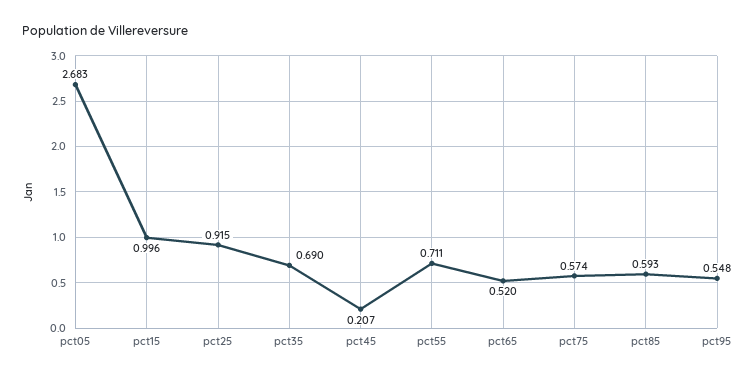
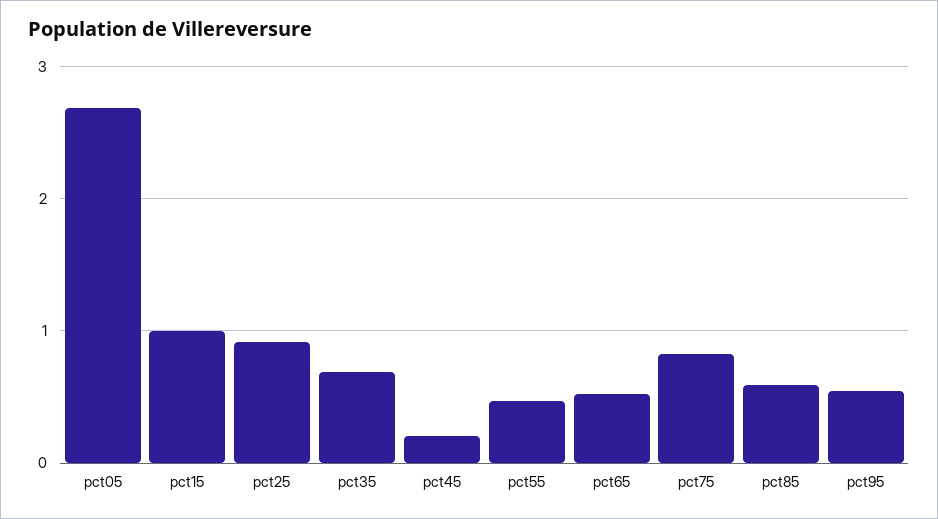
  {
    "pct05": 2.683,
    "pct15": 0.996,
    "pct25": 0.915,
    "pct35": 0.69,
    "pct45": 0.207,
-   "pct55": 0.711,
+   "pct55": 0.5,
    "pct65": 0.52,
-   "pct75": 0.574,
+   "pct75": 0.8,
    "pct85": 0.593,
    "pct95": 0.548
  }

